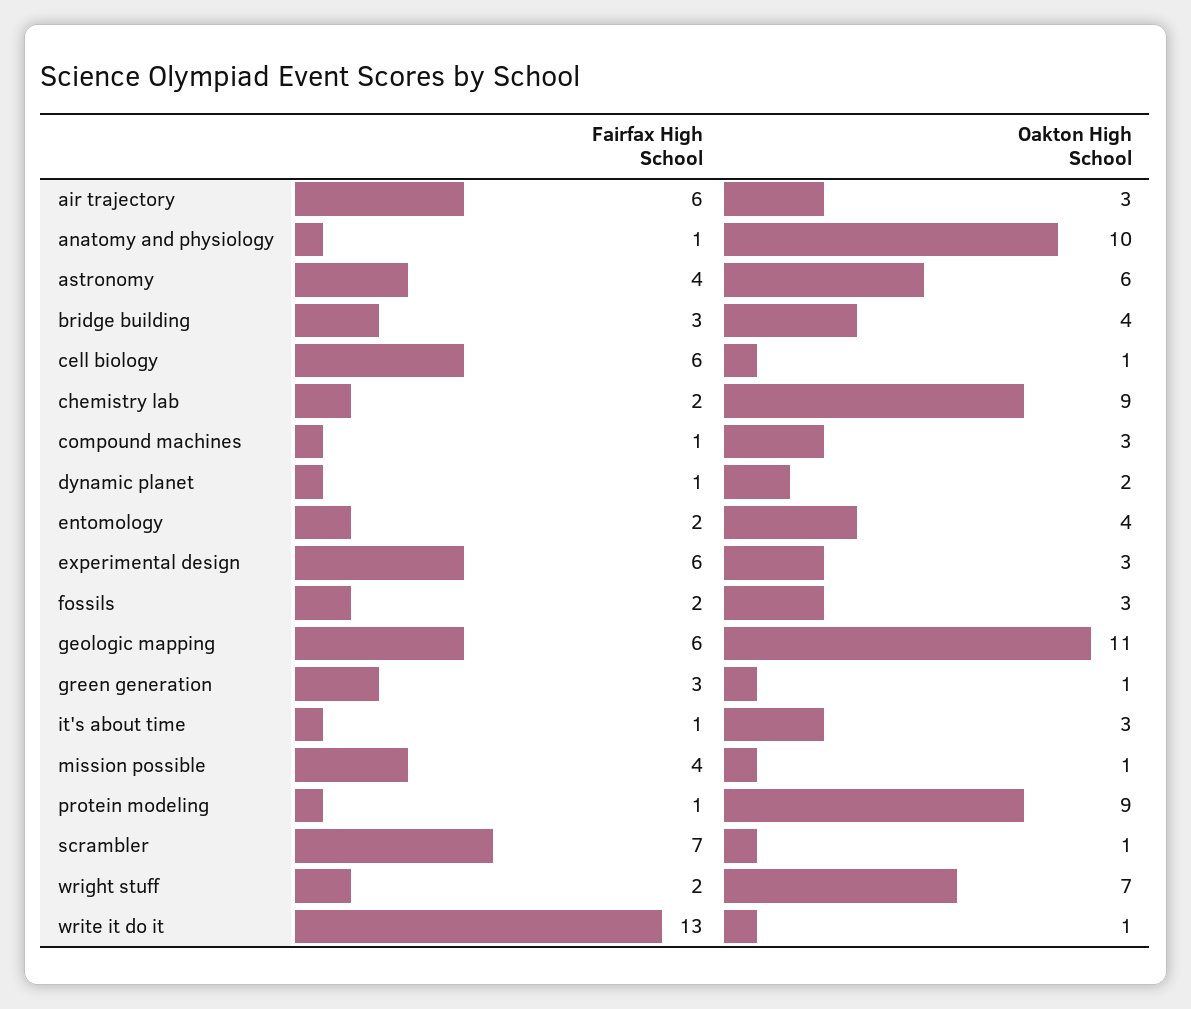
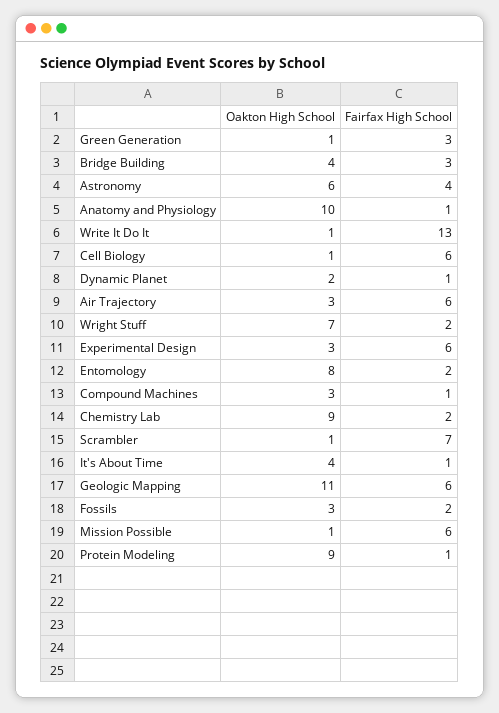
  {
    "Fairfax High School": {
      "air trajectory": 6,
      "anatomy and physiology": 1,
      "astronomy": 4,
      "bridge building": 3,
      "cell biology": 6,
      "chemistry lab": 2,
      "compound machines": 1,
      "dynamic planet": 1,
      "entomology": 2,
      "experimental design": 6,
      "fossils": 2,
      "geologic mapping": 6,
      "green generation": 3,
      "it's about time": 1,
-     "mission possible": 4,
+     "mission possible": 6,
      "protein modeling": 1,
      "scrambler": 7,
      "wright stuff": 2,
      "write it do it": 13
    },
    "Oakton High School": {
      "air trajectory": 3,
      "anatomy and physiology": 10,
      "astronomy": 6,
      "bridge building": 4,
      "cell biology": 1,
      "chemistry lab": 9,
      "compound machines": 3,
      "dynamic planet": 2,
-     "entomology": 4,
+     "entomology": 8,
      "experimental design": 3,
      "fossils": 3,
      "geologic mapping": 11,
      "green generation": 1,
-     "it's about time": 3,
+     "it's about time": 4,
      "mission possible": 1,
      "protein modeling": 9,
      "scrambler": 1,
      "wright stuff": 7,
      "write it do it": 1
    }
  }

